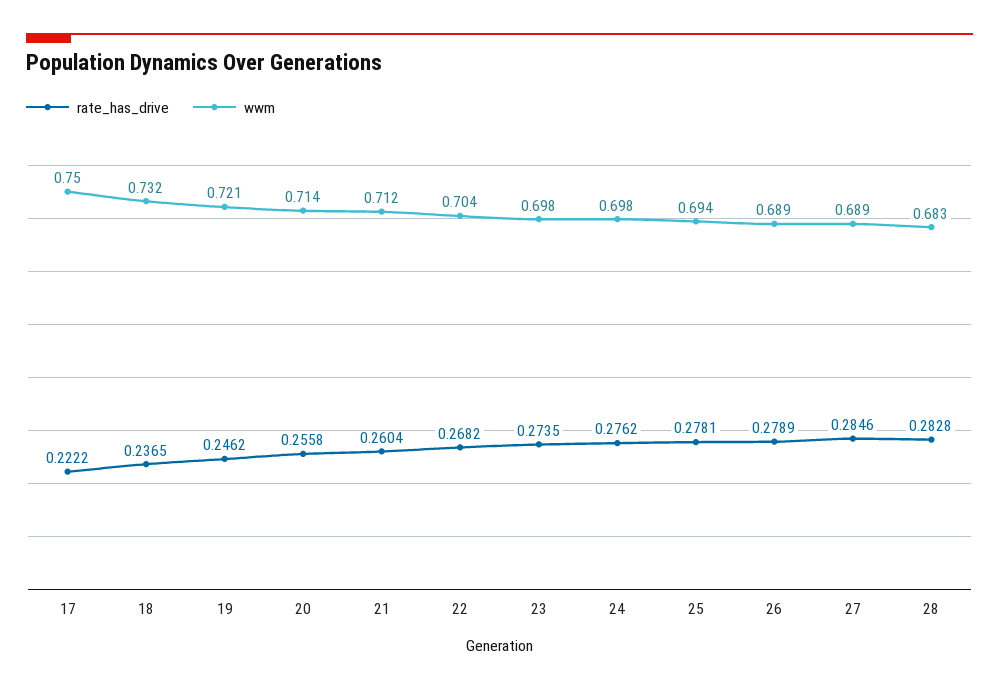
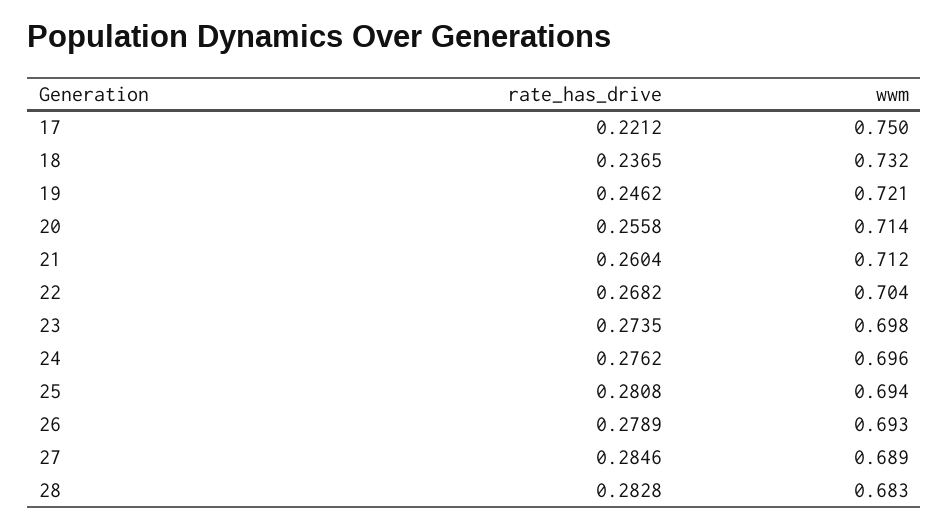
  {
    "rate_has_drive": {
-     "17": 0.2222,
+     "17": 0.2212,
      "18": 0.2365,
      "19": 0.2462,
      "20": 0.2558,
      "21": 0.2604,
      "22": 0.2682,
      "23": 0.2735,
      "24": 0.2762,
-     "25": 0.2781,
+     "25": 0.2808,
      "26": 0.2789,
      "27": 0.2846,
      "28": 0.2828
    },
    "wwm": {
      "17": 0.75,
      "18": 0.732,
      "19": 0.721,
      "20": 0.714,
      "21": 0.712,
      "22": 0.704,
      "23": 0.698,
-     "24": 0.698,
+     "24": 0.696,
      "25": 0.694,
-     "26": 0.689,
+     "26": 0.693,
      "27": 0.689,
      "28": 0.683
    }
  }

